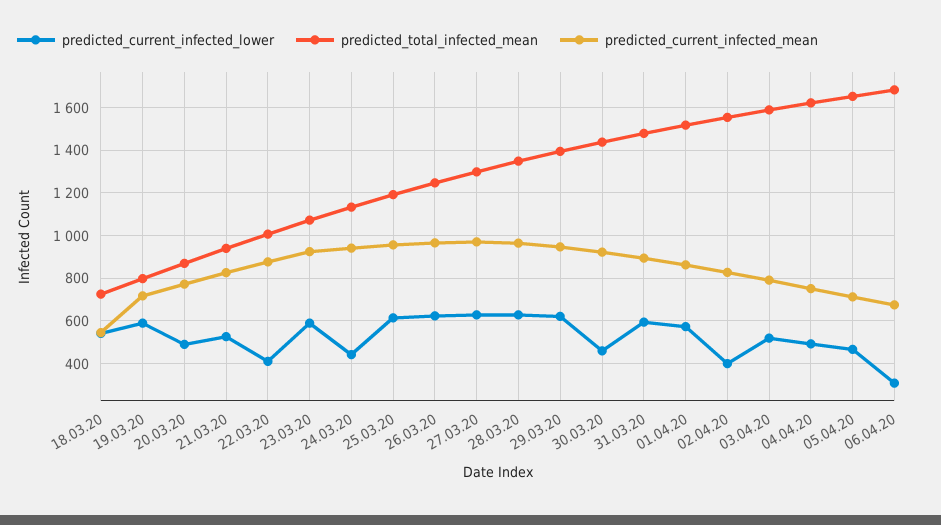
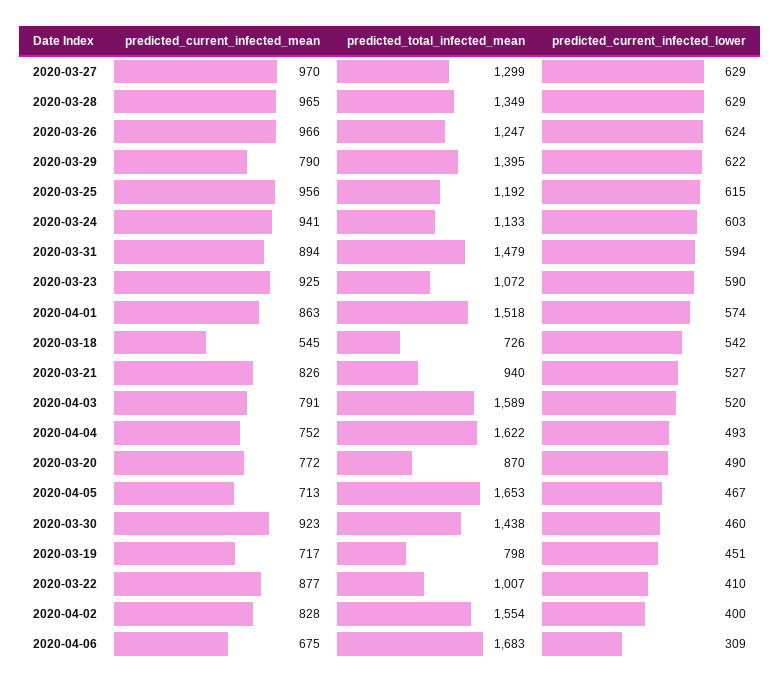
  {
    "predicted_current_infected_lower": {
      "18.03.20": 542,
-     "19.03.20": 600,
+     "19.03.20": 451,
      "20.03.20": 490,
      "21.03.20": 527,
      "22.03.20": 410,
      "23.03.20": 590,
-     "24.03.20": 450,
+     "24.03.20": 603,
      "25.03.20": 615,
      "26.03.20": 624,
      "27.03.20": 629,
      "28.03.20": 629,
      "29.03.20": 622,
      "30.03.20": 460,
      "31.03.20": 594,
      "01.04.20": 574,
      "02.04.20": 400,
      "03.04.20": 520,
      "04.04.20": 493,
      "05.04.20": 467,
      "06.04.20": 309
    },
    "predicted_total_infected_mean": {
      "18.03.20": 726,
      "19.03.20": 798,
      "20.03.20": 870,
      "21.03.20": 940,
      "22.03.20": 1007,
      "23.03.20": 1072,
      "24.03.20": 1133,
      "25.03.20": 1192,
      "26.03.20": 1247,
      "27.03.20": 1299,
      "28.03.20": 1349,
      "29.03.20": 1395,
      "30.03.20": 1438,
      "31.03.20": 1479,
      "01.04.20": 1518,
      "02.04.20": 1554,
      "03.04.20": 1589,
      "04.04.20": 1622,
      "05.04.20": 1653,
      "06.04.20": 1683
    },
    "predicted_current_infected_mean": {
      "18.03.20": 545,
      "19.03.20": 717,
      "20.03.20": 772,
      "21.03.20": 826,
      "22.03.20": 877,
      "23.03.20": 925,
      "24.03.20": 941,
      "25.03.20": 956,
      "26.03.20": 966,
      "27.03.20": 970,
      "28.03.20": 965,
-     "29.03.20": 950,
+     "29.03.20": 790,
      "30.03.20": 923,
      "31.03.20": 894,
      "01.04.20": 863,
      "02.04.20": 828,
      "03.04.20": 791,
      "04.04.20": 752,
      "05.04.20": 713,
      "06.04.20": 675
    }
  }

